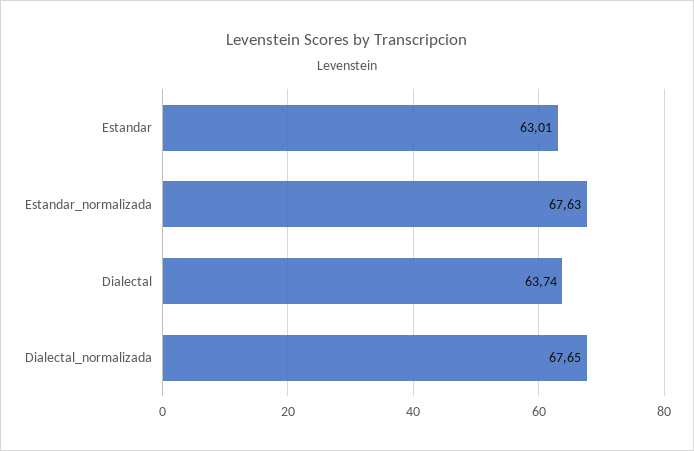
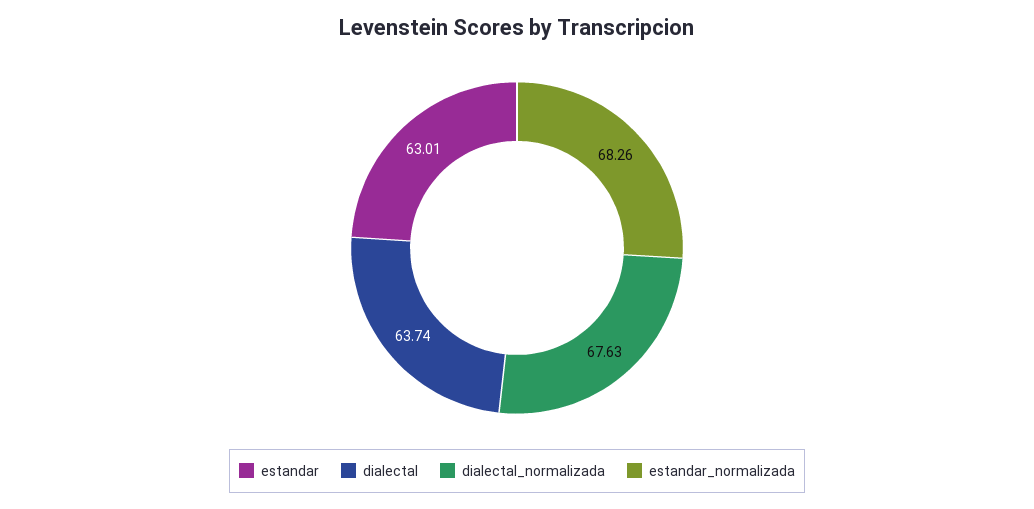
  {
    "Estandar": 63.01,
-   "Estandar_normalizada": 67.63,
+   "Estandar_normalizada": 68.26,
    "Dialectal": 63.74,
-   "Dialectal_normalizada": 67.65
+   "Dialectal_normalizada": 67.63
  }

